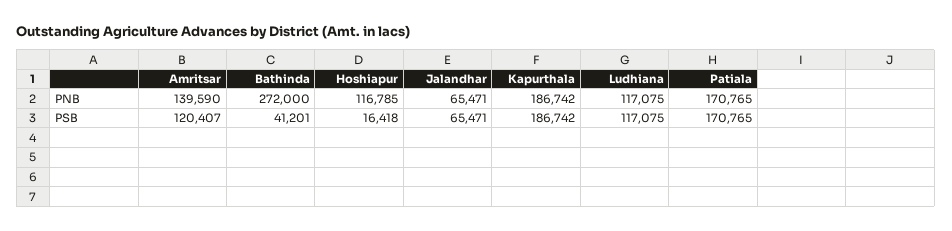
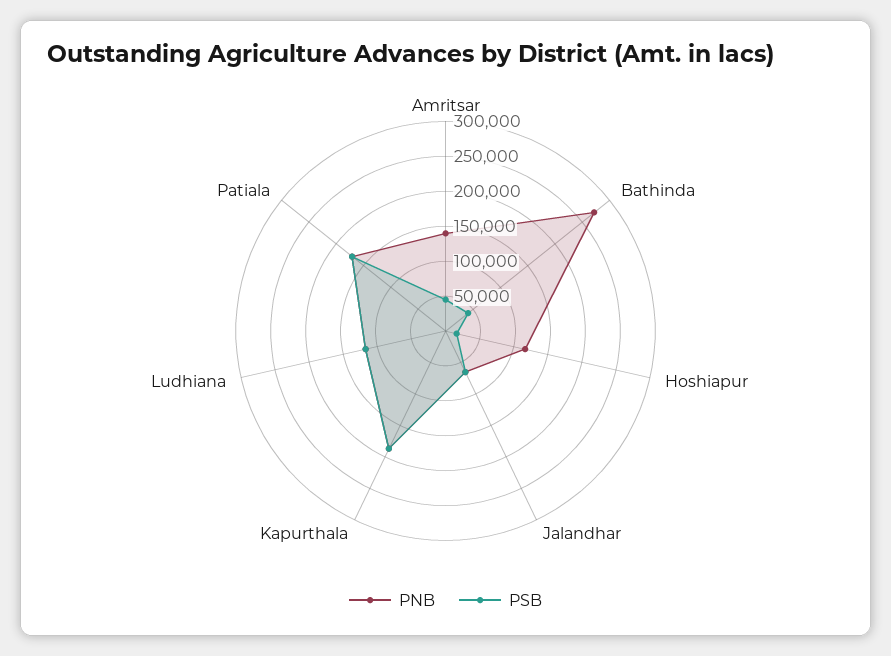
  {
    "PNB": {
      "Amritsar": 139590,
      "Bathinda": 272000,
      "Hoshiapur": 116785,
      "Jalandhar": 65471,
      "Kapurthala": 186742,
      "Ludhiana": 117075,
      "Patiala": 170765
    },
    "PSB": {
-     "Amritsar": 120407,
+     "Amritsar": 50000,
      "Bathinda": 41201,
      "Hoshiapur": 16418,
      "Jalandhar": 65471,
      "Kapurthala": 186742,
      "Ludhiana": 117075,
      "Patiala": 170765
    }
  }

